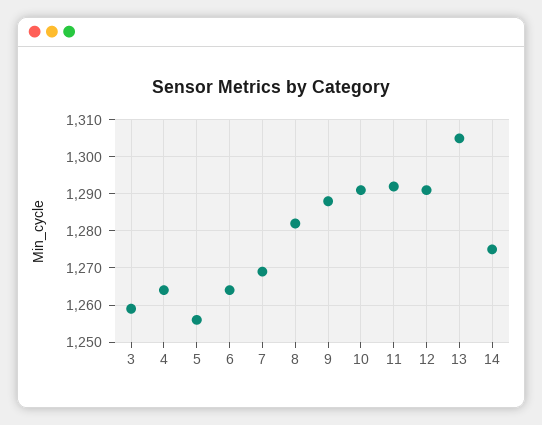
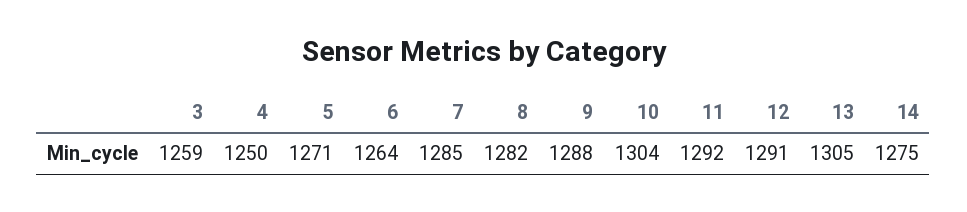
  {
    "3": 1259,
-   "4": 1265,
+   "4": 1250,
-   "5": 1255,
+   "5": 1271,
    "6": 1264,
-   "7": 1270,
+   "7": 1285,
    "8": 1282,
    "9": 1288,
-   "10": 1290,
+   "10": 1304,
    "11": 1292,
    "12": 1291,
    "13": 1305,
    "14": 1275
  }

